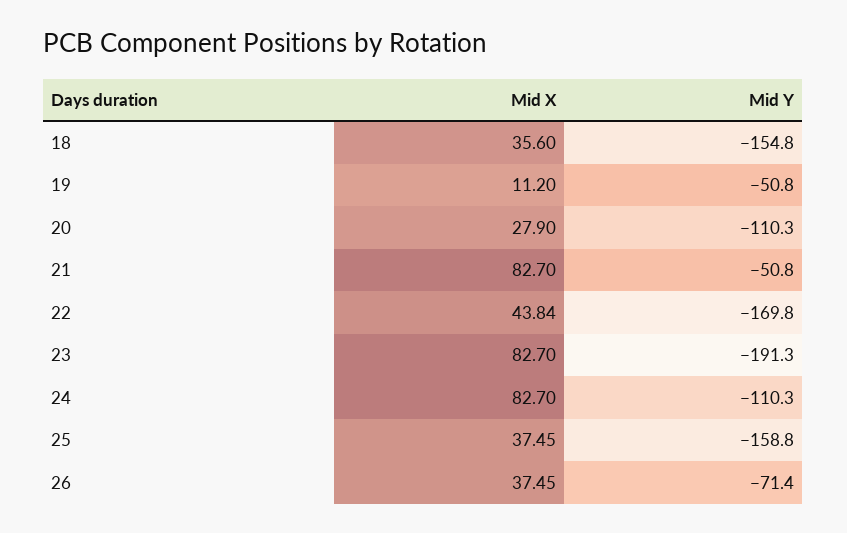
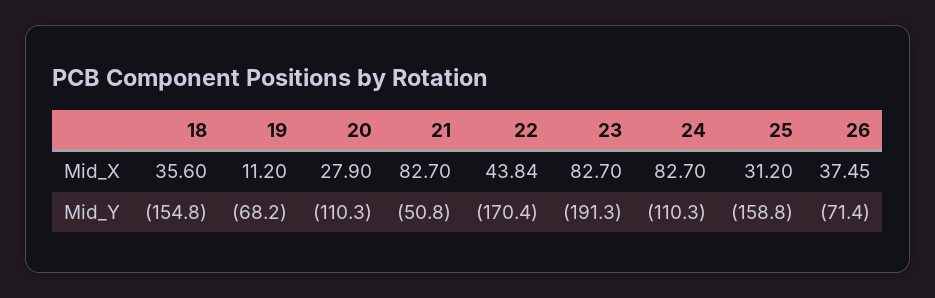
  {
    "Mid X": {
      "18": 35.6,
      "19": 11.2,
      "20": 27.9,
      "21": 82.7,
      "22": 43.84,
      "23": 82.7,
      "24": 82.7,
-     "25": 37.45,
+     "25": 31.2,
      "26": 37.45
    },
    "Mid Y": {
      "18": -154.8,
-     "19": -50.8,
+     "19": -68.2,
      "20": -110.3,
      "21": -50.8,
-     "22": -169.8,
+     "22": -170.4,
      "23": -191.3,
      "24": -110.3,
      "25": -158.8,
      "26": -71.4
    }
  }

